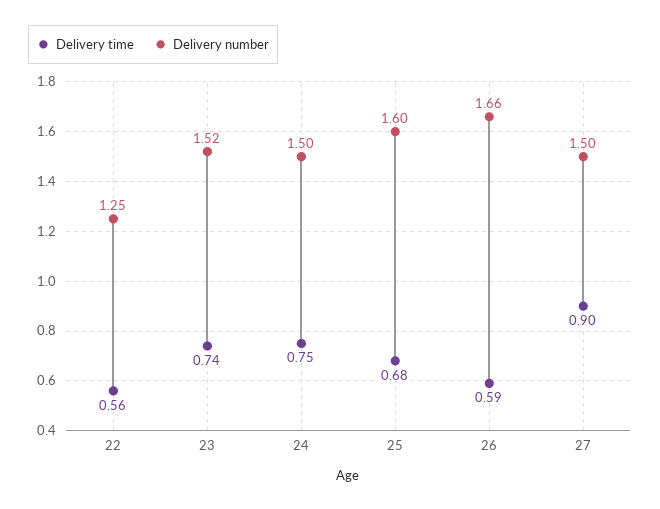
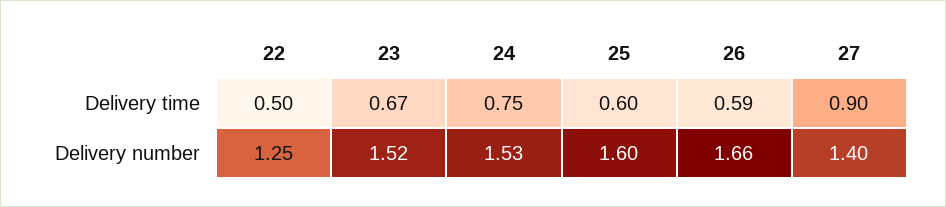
  {
    "Delivery time": {
-     "22": 0.56,
+     "22": 0.5,
-     "23": 0.74,
+     "23": 0.67,
      "24": 0.75,
-     "25": 0.68,
+     "25": 0.6,
      "26": 0.59,
      "27": 0.9
    },
    "Delivery number": {
      "22": 1.25,
      "23": 1.52,
-     "24": 1.5,
+     "24": 1.53,
      "25": 1.6,
      "26": 1.66,
-     "27": 1.5
+     "27": 1.4
    }
  }

